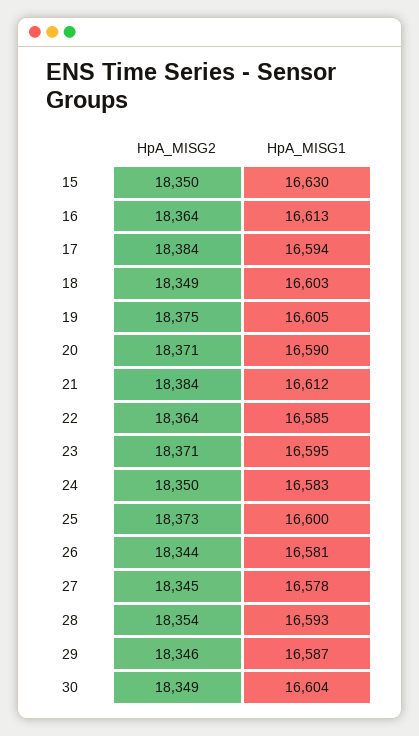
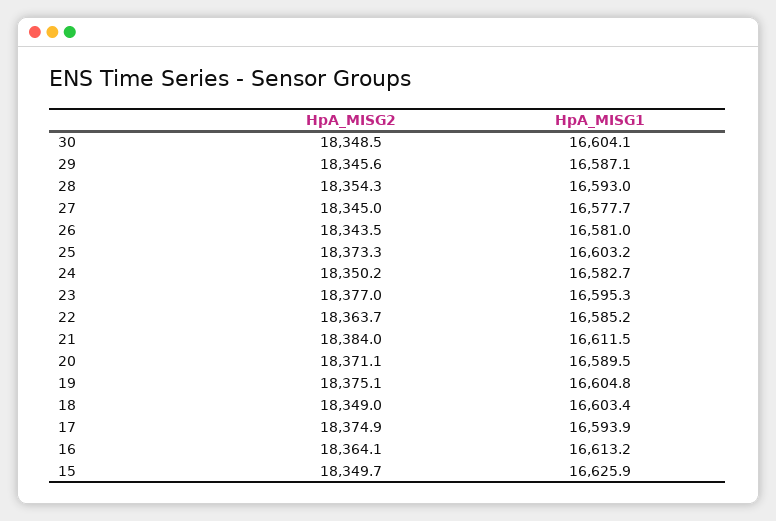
  {
    "HpA_MISG2": {
      "15": 18349.7,
      "16": 18364.1,
-     "17": 18384,
+     "17": 18374.9,
      "18": 18349,
      "19": 18375.1,
      "20": 18371.1,
      "21": 18384,
      "22": 18363.7,
-     "23": 18371,
+     "23": 18377,
      "24": 18350.2,
      "25": 18373.3,
      "26": 18343.5,
      "27": 18345,
      "28": 18354.3,
      "29": 18345.6,
      "30": 18348.5
    },
    "HpA_MISG1": {
-     "15": 16630,
+     "15": 16625.9,
      "16": 16613.2,
      "17": 16593.9,
      "18": 16603.4,
      "19": 16604.8,
      "20": 16589.5,
      "21": 16611.5,
      "22": 16585.2,
      "23": 16595.3,
      "24": 16582.7,
-     "25": 16600,
+     "25": 16603.2,
      "26": 16581,
      "27": 16577.7,
      "28": 16593,
      "29": 16587.1,
      "30": 16604.1
    }
  }

